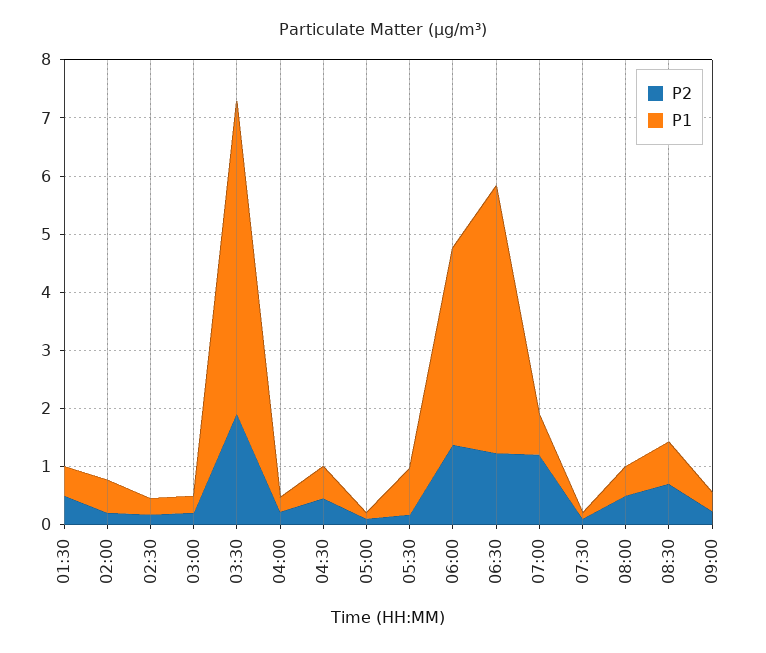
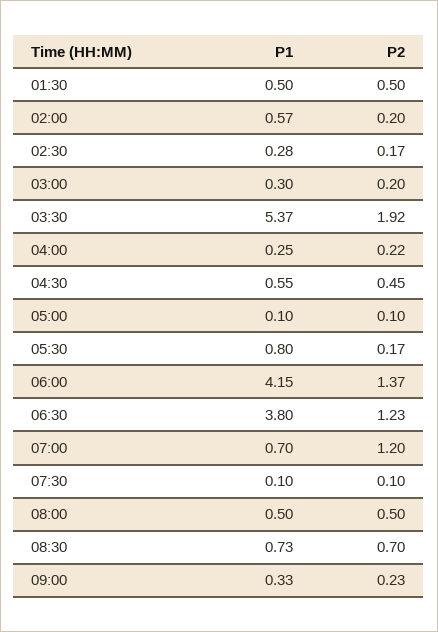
  {
    "P2": {
      "01:30": 0.5,
      "02:00": 0.2,
      "02:30": 0.17,
      "03:00": 0.2,
      "03:30": 1.92,
      "04:00": 0.22,
      "04:30": 0.45,
      "05:00": 0.1,
      "05:30": 0.17,
      "06:00": 1.37,
      "06:30": 1.23,
      "07:00": 1.2,
      "07:30": 0.1,
      "08:00": 0.5,
      "08:30": 0.7,
      "09:00": 0.23
    },
    "P1": {
      "01:30": 0.5,
      "02:00": 0.57,
      "02:30": 0.28,
      "03:00": 0.3,
      "03:30": 5.37,
      "04:00": 0.25,
      "04:30": 0.55,
      "05:00": 0.1,
      "05:30": 0.8,
-     "06:00": 3.4,
+     "06:00": 4.15,
-     "06:30": 4.6,
+     "06:30": 3.8,
      "07:00": 0.7,
      "07:30": 0.1,
      "08:00": 0.5,
      "08:30": 0.73,
      "09:00": 0.33
    }
  }

